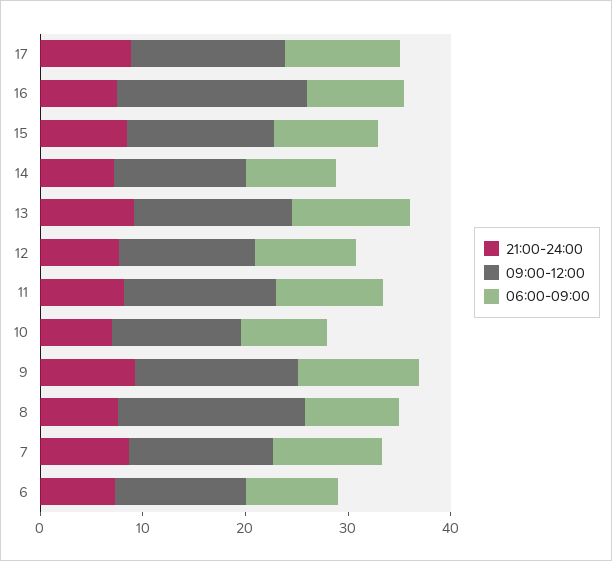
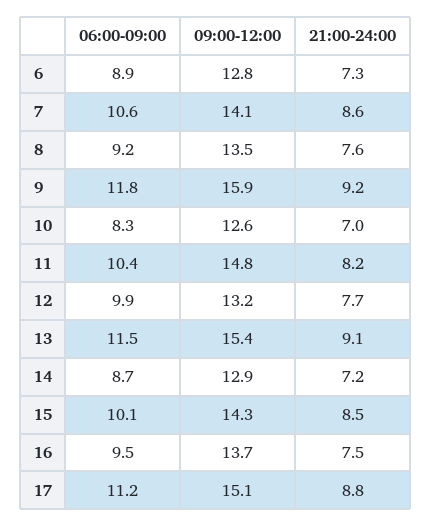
  {
    "21:00-24:00": {
      "17": 8.8,
      "16": 7.5,
      "15": 8.5,
      "14": 7.2,
      "13": 9.1,
      "12": 7.7,
      "11": 8.2,
      "10": 7,
      "9": 9.2,
      "8": 7.6,
      "7": 8.6,
      "6": 7.3
    },
    "09:00-12:00": {
      "17": 15.1,
-     "16": 18,
+     "16": 13.7,
      "15": 14.3,
      "14": 12.9,
      "13": 15.4,
      "12": 13.2,
      "11": 14.8,
      "10": 12.6,
      "9": 15.9,
-     "8": 18,
+     "8": 13.5,
      "7": 14.1,
      "6": 12.8
    },
    "06:00-09:00": {
      "17": 11.2,
      "16": 9.5,
      "15": 10.1,
      "14": 8.7,
      "13": 11.5,
      "12": 9.9,
      "11": 10.4,
      "10": 8.3,
      "9": 11.8,
      "8": 9.2,
      "7": 10.6,
      "6": 8.9
    }
  }

